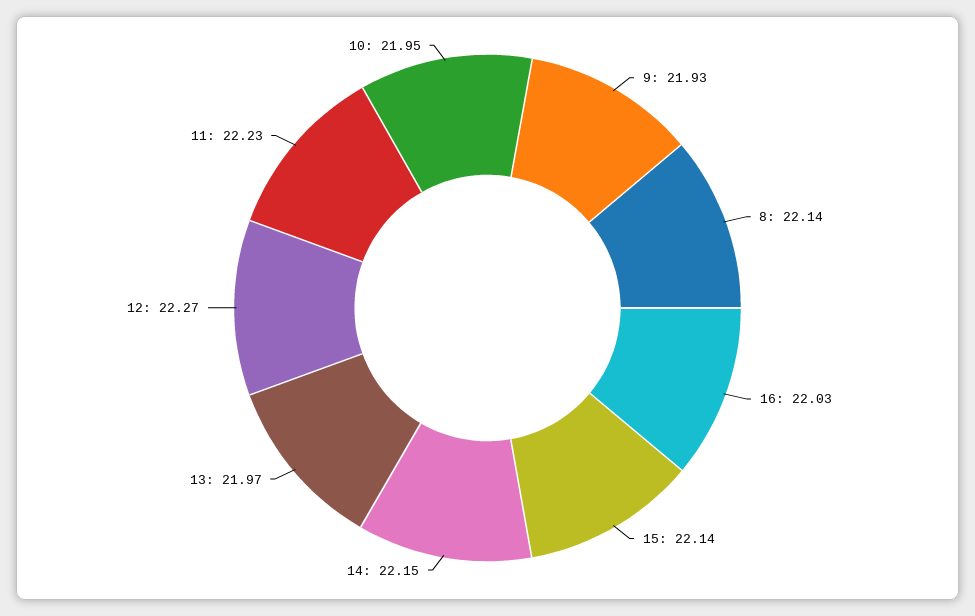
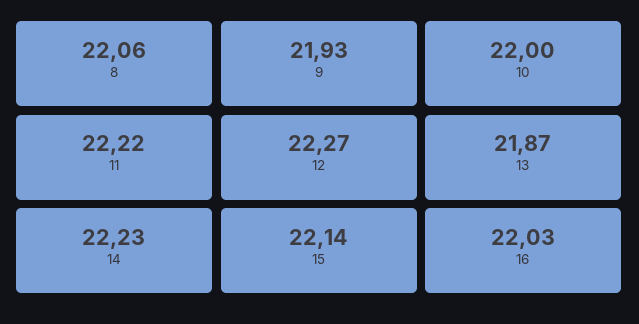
  {
    "9": 21.93,
-   "8": 22.14,
+   "8": 22.06,
    "16": 22.03,
    "15": 22.14,
-   "14": 22.15,
+   "14": 22.23,
-   "13": 21.97,
+   "13": 21.87,
    "12": 22.27,
-   "11": 22.23,
+   "11": 22.22,
-   "10": 21.95
+   "10": 22
  }

